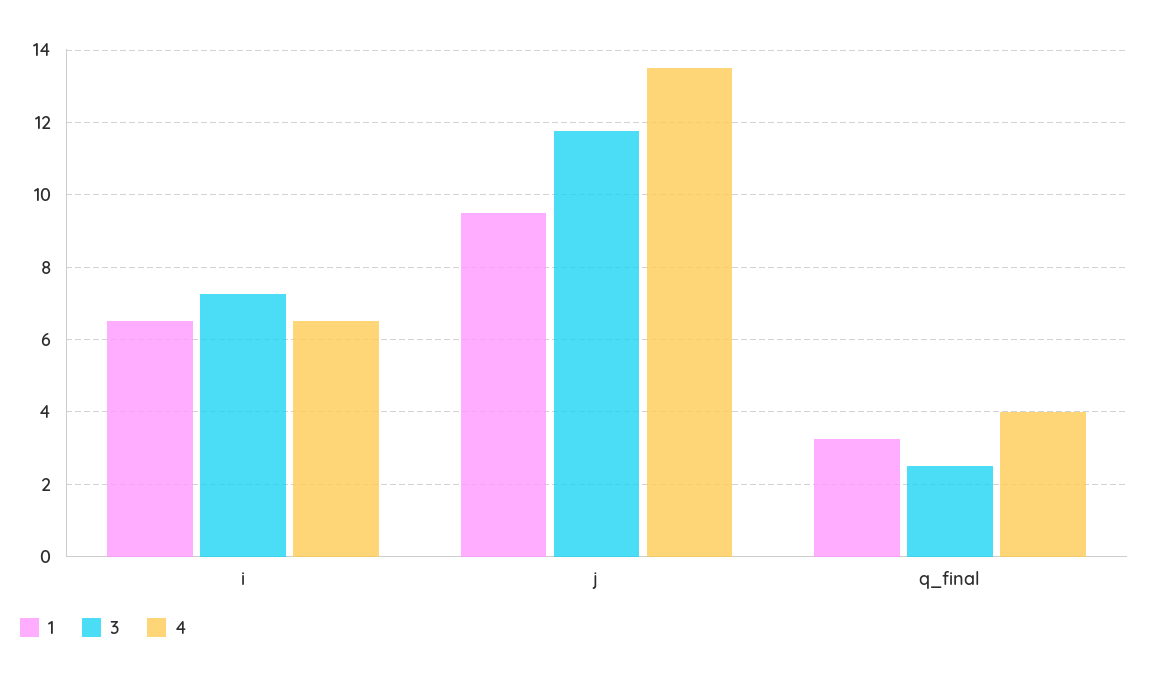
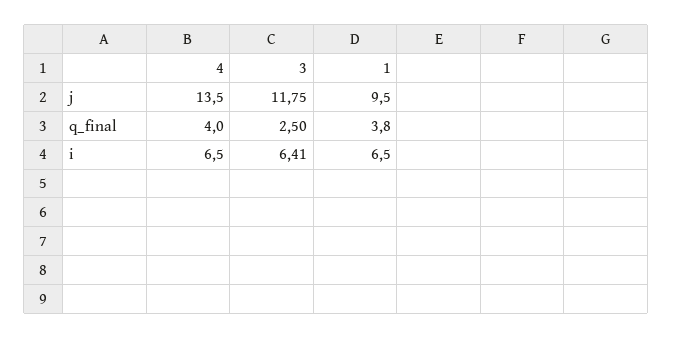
  {
    "1": {
      "i": 6.5,
      "j": 9.5,
-     "q_final": 3.2
+     "q_final": 3.8
    },
    "3": {
-     "i": 7.2,
+     "i": 6.41,
      "j": 11.75,
      "q_final": 2.5
    },
    "4": {
      "i": 6.5,
      "j": 13.5,
      "q_final": 4
    }
  }

